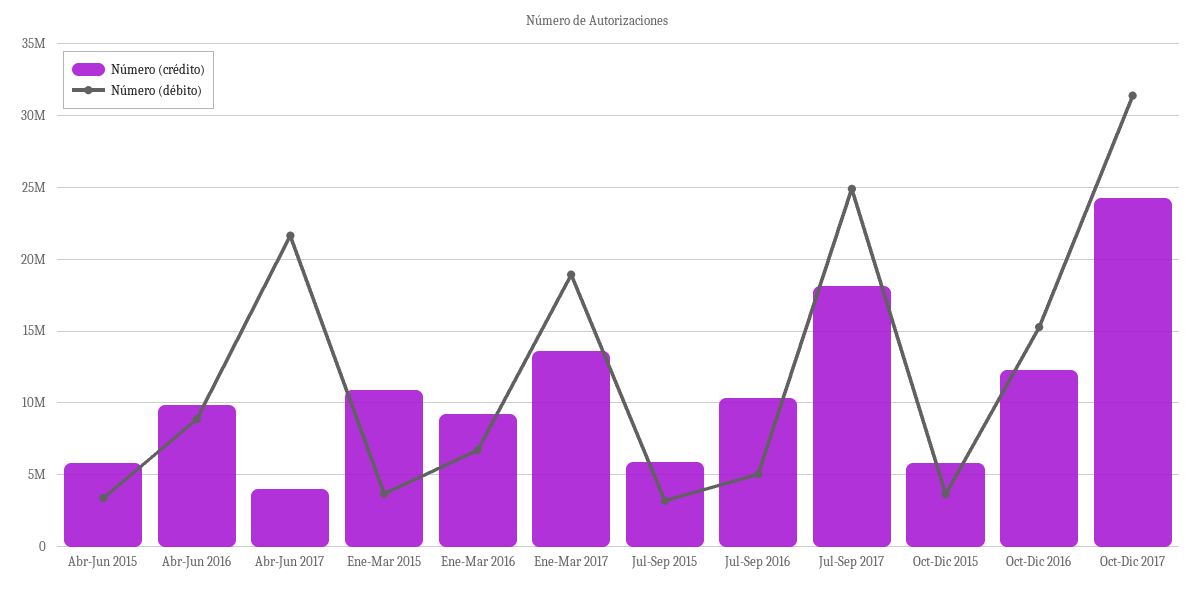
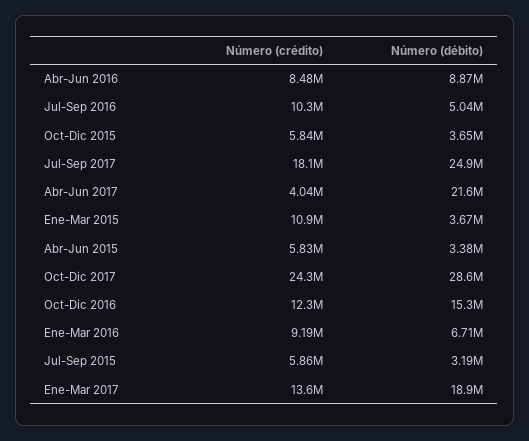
  {
    "Número (crédito)": {
      "Abr-Jun 2015": 5830000,
-     "Abr-Jun 2016": 10000000,
+     "Abr-Jun 2016": 8480000,
      "Abr-Jun 2017": 4040000,
      "Ene-Mar 2015": 10900000,
      "Ene-Mar 2016": 9190000,
      "Ene-Mar 2017": 13600000,
      "Jul-Sep 2015": 5860000,
      "Jul-Sep 2016": 10300000,
      "Jul-Sep 2017": 18100000,
      "Oct-Dic 2015": 5840000,
      "Oct-Dic 2016": 12300000,
      "Oct-Dic 2017": 24300000
    },
    "Número (débito)": {
      "Abr-Jun 2015": 3380000,
      "Abr-Jun 2016": 8870000,
      "Abr-Jun 2017": 21600000,
      "Ene-Mar 2015": 3670000,
      "Ene-Mar 2016": 6710000,
      "Ene-Mar 2017": 18900000,
      "Jul-Sep 2015": 3190000,
      "Jul-Sep 2016": 5040000,
      "Jul-Sep 2017": 24900000,
      "Oct-Dic 2015": 3650000,
      "Oct-Dic 2016": 15300000,
-     "Oct-Dic 2017": 31500000
+     "Oct-Dic 2017": 28600000
    }
  }

